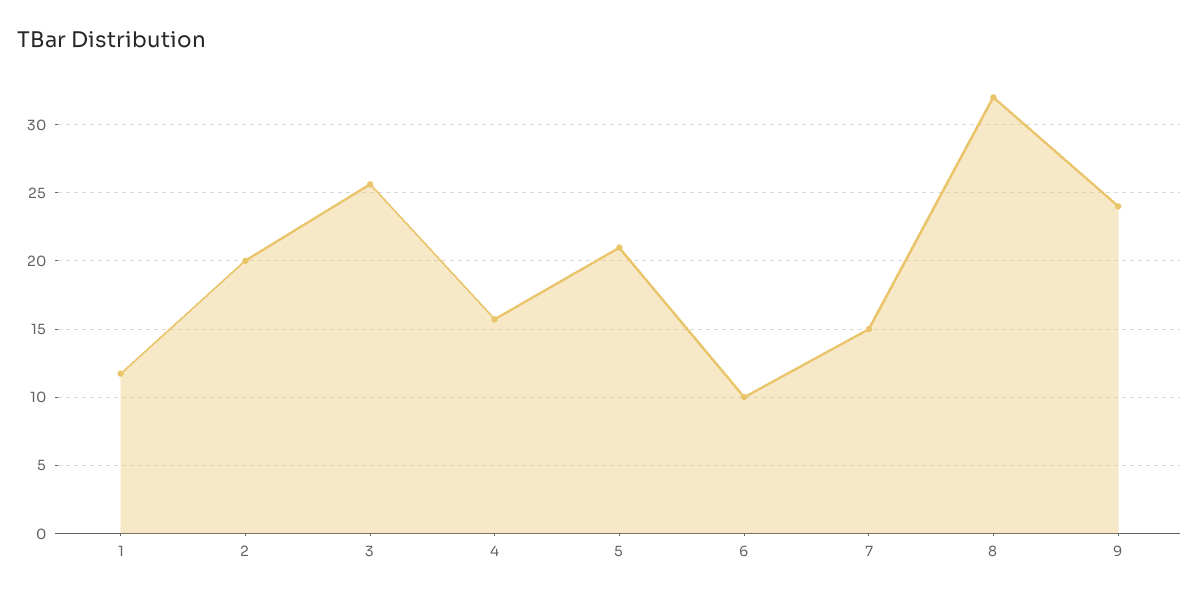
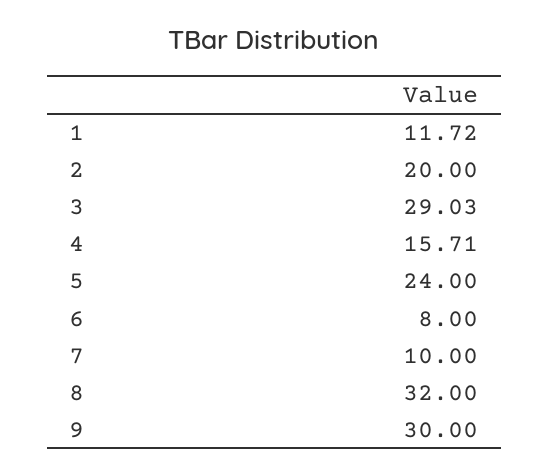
  {
    "1": 11.72,
    "2": 20,
-   "3": 25.5,
+   "3": 29.03,
    "4": 15.71,
-   "5": 21,
+   "5": 24,
-   "6": 10,
+   "6": 8,
-   "7": 15,
+   "7": 10,
    "8": 32,
-   "9": 24
+   "9": 30
  }

